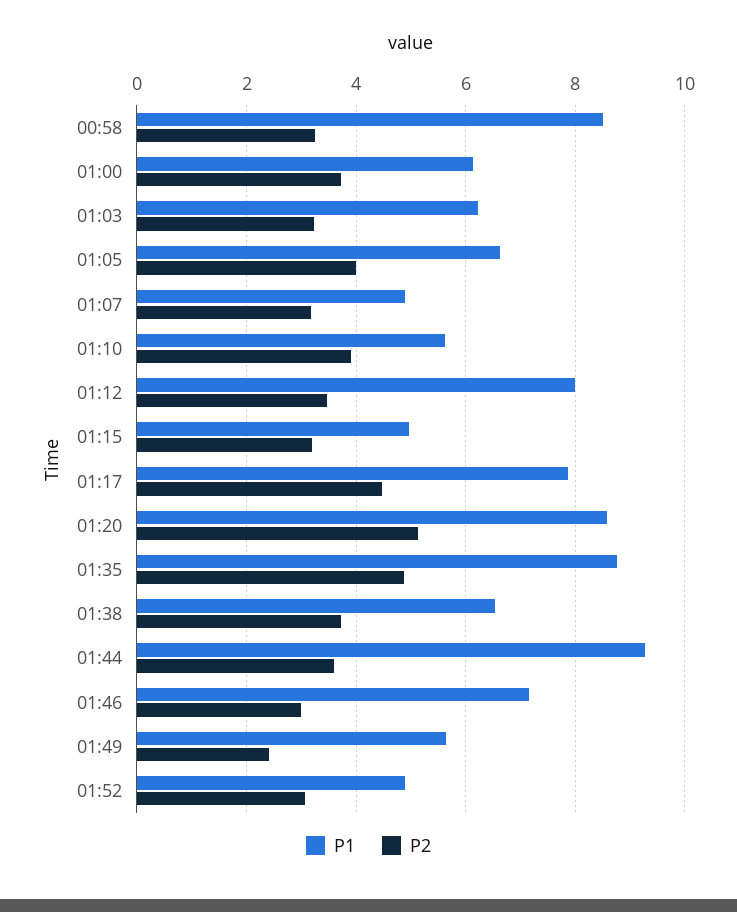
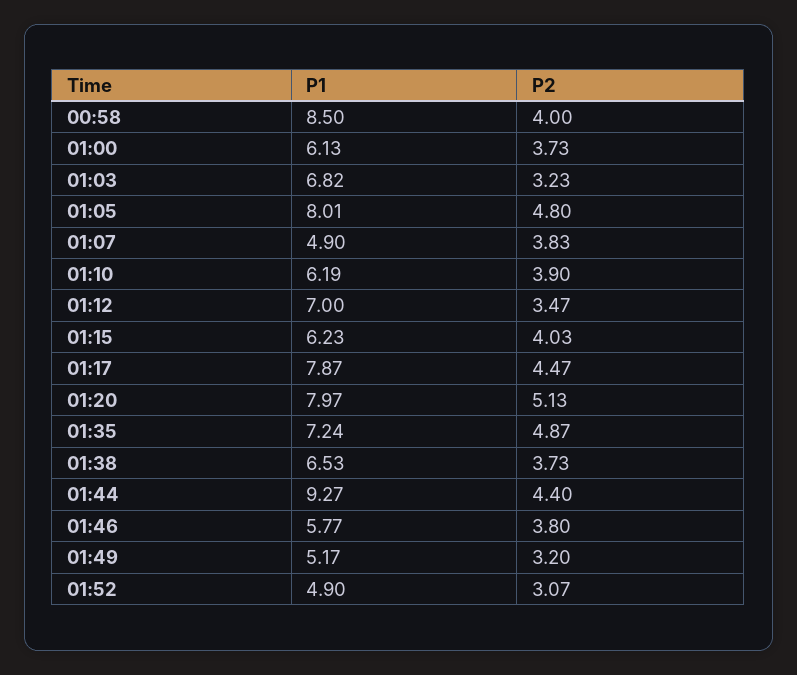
  {
    "P1": {
      "00:58": 8.5,
      "01:00": 6.13,
-     "01:03": 6.2,
+     "01:03": 6.82,
-     "01:05": 6.6,
+     "01:05": 8.01,
      "01:07": 4.9,
-     "01:10": 5.6,
+     "01:10": 6.19,
-     "01:12": 8,
+     "01:12": 7,
-     "01:15": 5,
+     "01:15": 6.23,
      "01:17": 7.87,
-     "01:20": 8.6,
+     "01:20": 7.97,
-     "01:35": 8.8,
+     "01:35": 7.24,
      "01:38": 6.53,
      "01:44": 9.27,
-     "01:46": 7.2,
+     "01:46": 5.77,
-     "01:49": 5.6,
+     "01:49": 5.17,
      "01:52": 4.9
    },
    "P2": {
-     "00:58": 3.2,
+     "00:58": 4,
      "01:00": 3.73,
      "01:03": 3.23,
-     "01:05": 4,
+     "01:05": 4.8,
-     "01:07": 3.2,
+     "01:07": 3.83,
      "01:10": 3.9,
      "01:12": 3.47,
-     "01:15": 3.2,
+     "01:15": 4.03,
      "01:17": 4.47,
      "01:20": 5.13,
      "01:35": 4.87,
      "01:38": 3.73,
-     "01:44": 3.6,
+     "01:44": 4.4,
-     "01:46": 3,
+     "01:46": 3.8,
-     "01:49": 2.4,
+     "01:49": 3.2,
      "01:52": 3.07
    }
  }

